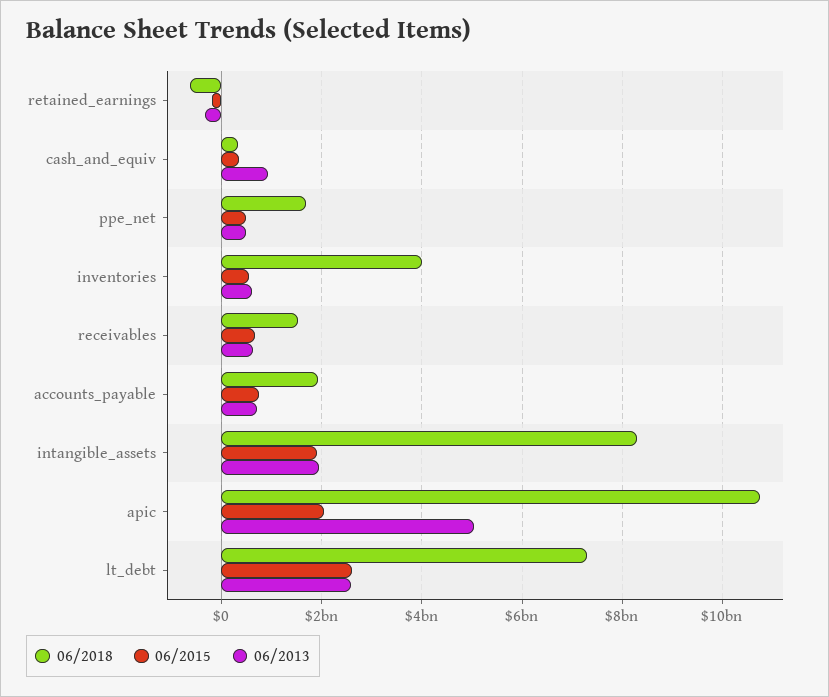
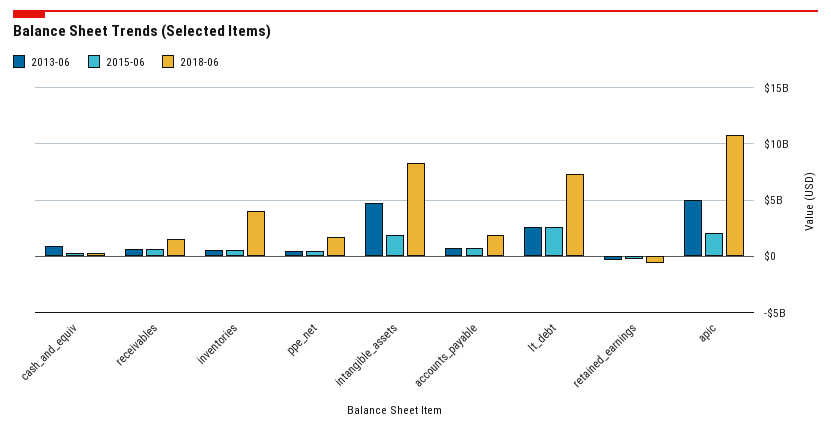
  {
    "06/2018": {
      "retained_earnings": -600000000,
      "cash_and_equiv": 400000000,
      "ppe_net": 1600000000,
      "inventories": 4000000000,
      "receivables": 1600000000,
      "accounts_payable": 2000000000,
      "intangible_assets": 8200000000,
      "apic": 10800000000,
      "lt_debt": 7400000000
    },
    "06/2015": {
      "retained_earnings": -200000000,
      "cash_and_equiv": 400000000,
      "ppe_net": 600000000,
      "inventories": 600000000,
      "receivables": 600000000,
      "accounts_payable": 800000000,
      "intangible_assets": 2000000000,
      "apic": 2000000000,
      "lt_debt": 2600000000
    },
    "06/2013": {
      "retained_earnings": -400000000,
      "cash_and_equiv": 1000000000,
      "ppe_net": 600000000,
      "inventories": 600000000,
      "receivables": 600000000,
      "accounts_payable": 800000000,
-     "intangible_assets": 2000000000,
+     "intangible_assets": 5000000000,
      "apic": 5000000000,
      "lt_debt": 2600000000
    }
  }

